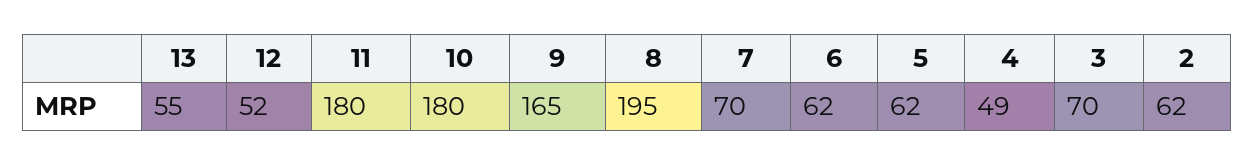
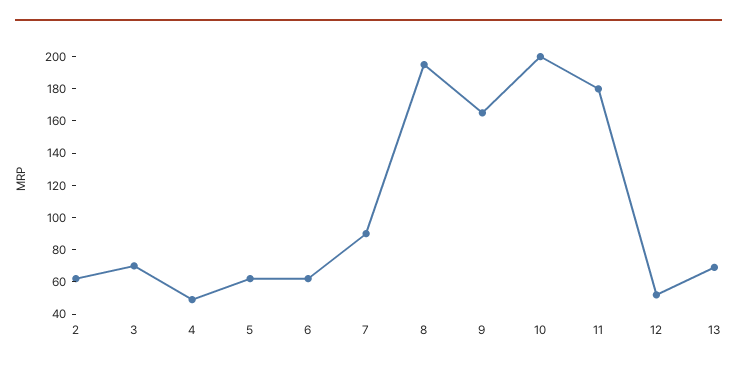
  {
-   "13": 55,
+   "13": 70,
    "12": 52,
    "11": 180,
-   "10": 180,
+   "10": 200,
    "9": 165,
    "8": 195,
-   "7": 70,
+   "7": 90,
    "6": 62,
    "5": 62,
    "4": 49,
    "3": 70,
    "2": 62
  }

